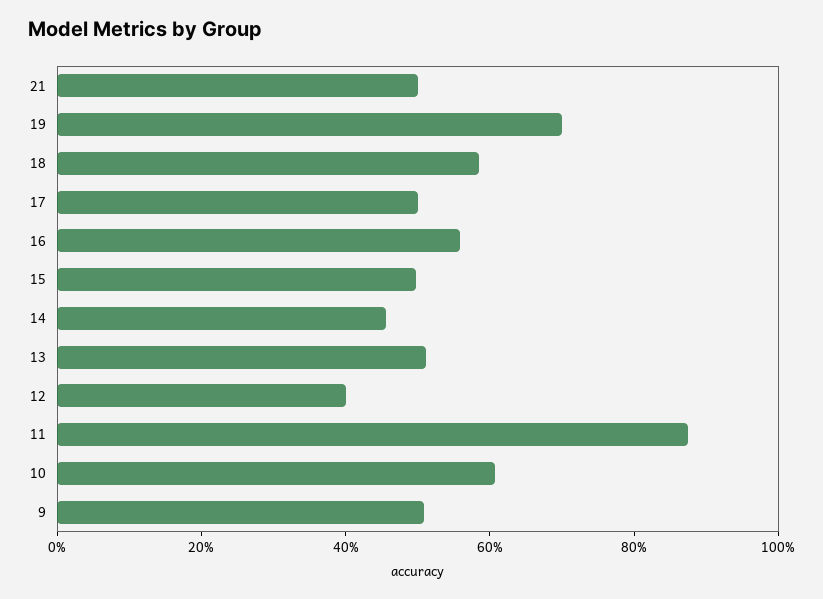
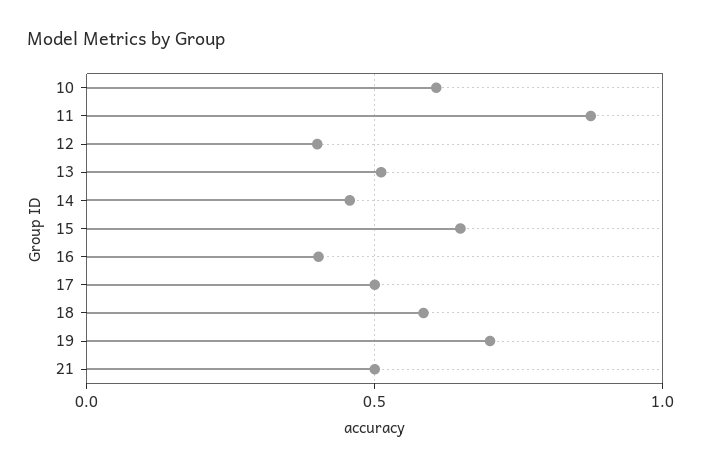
  {
    "21": 0.5,
    "19": 0.7,
    "18": 0.6,
    "17": 0.5,
-   "16": 0.55,
+   "16": 0.4,
-   "15": 0.5,
+   "15": 0.65,
    "14": 0.45,
    "13": 0.5,
    "12": 0.4,
    "11": 0.9,
-   "10": 0.6,
+   "10": 0.6
-   "9": 0.5
  }

